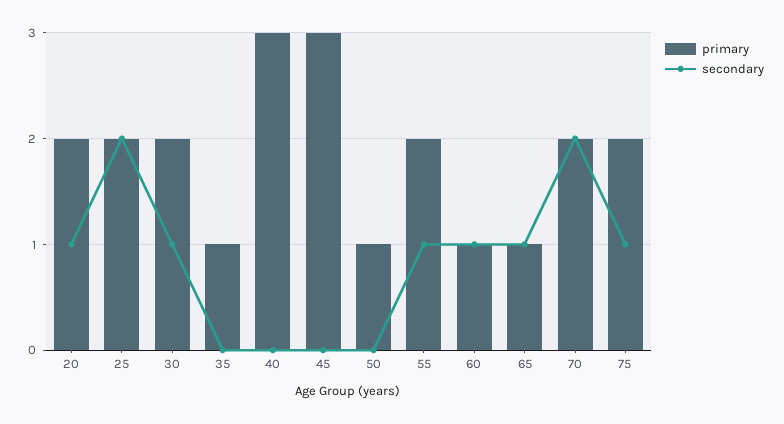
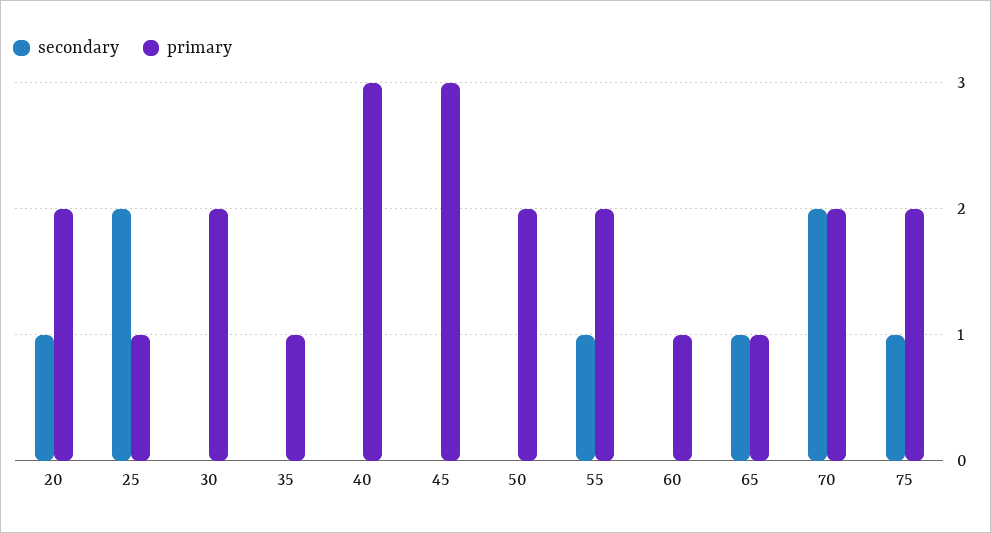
  {
    "primary": {
      "20": 2,
-     "25": 2,
+     "25": 1,
      "30": 2,
      "35": 1,
      "40": 3,
      "45": 3,
-     "50": 1,
+     "50": 2,
      "55": 2,
      "60": 1,
      "65": 1,
      "70": 2,
      "75": 2
    },
    "secondary": {
      "20": 1,
      "25": 2,
-     "30": 1,
+     "30": 0,
      "35": 0,
      "40": 0,
      "45": 0,
      "50": 0,
      "55": 1,
-     "60": 1,
+     "60": 0,
      "65": 1,
      "70": 2,
      "75": 1
    }
  }

